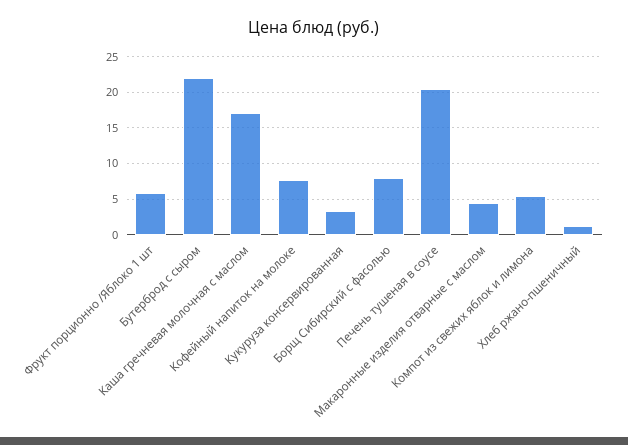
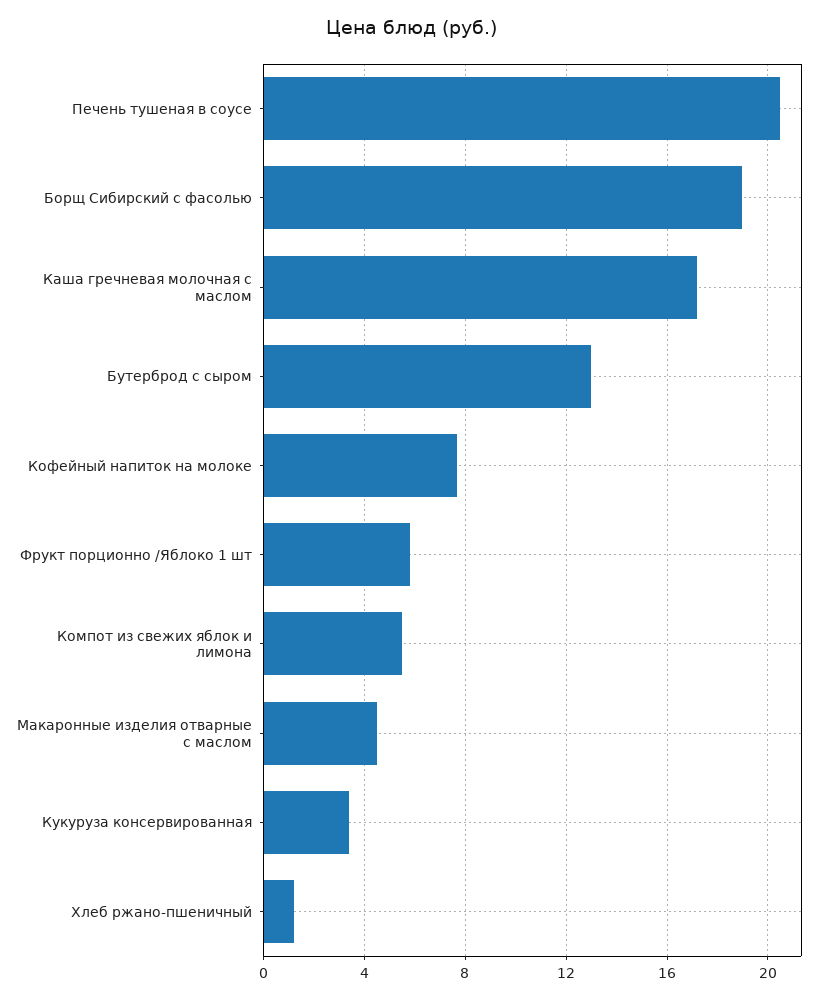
  {
    "Фрукт порционно /Яблоко 1 шт": 6,
-   "Бутерброд с сыром": 22,
+   "Бутерброд с сыром": 13,
    "Каша гречневая молочная с маслом": 17,
    "Кофейный напиток на молоке": 7.5,
    "Кукуруза консервированная": 3.5,
-   "Борщ Сибирский с фасолью": 8,
+   "Борщ Сибирский с фасолью": 19,
    "Печень тушеная в соусе": 20.5,
    "Макаронные изделия отварные с маслом": 4.5,
    "Компот из свежих яблок и лимона": 5.5,
    "Хлеб ржано-пшеничный": 1
  }

